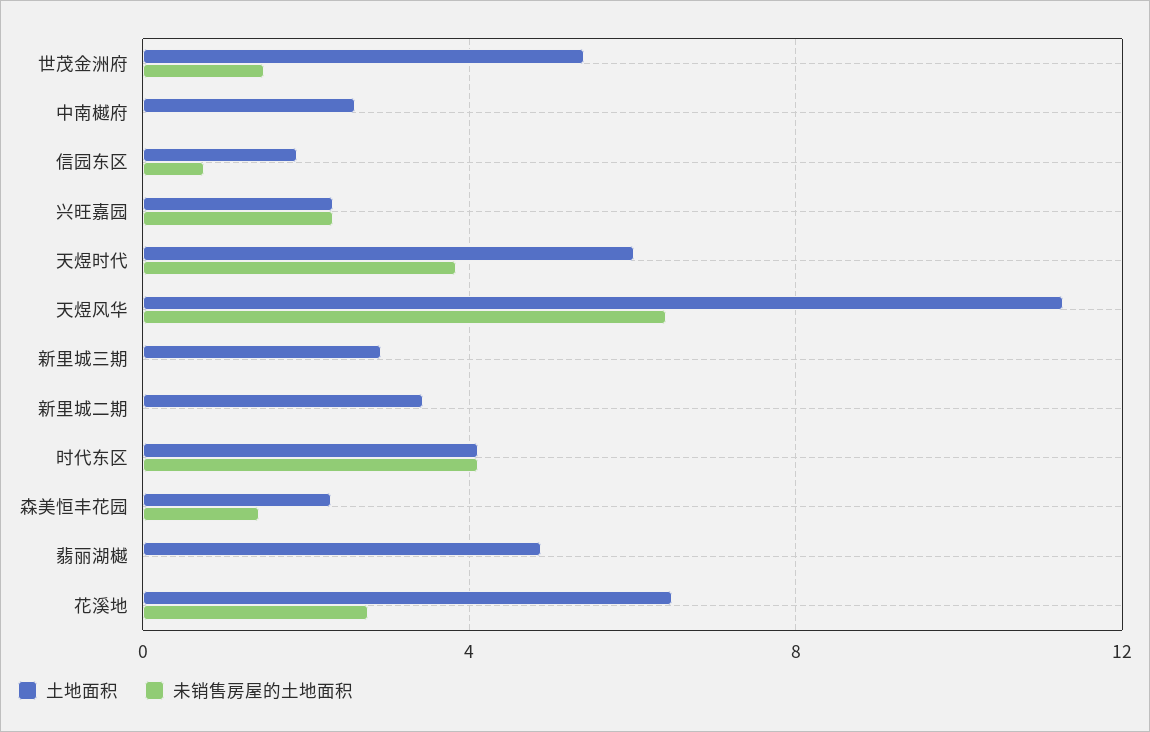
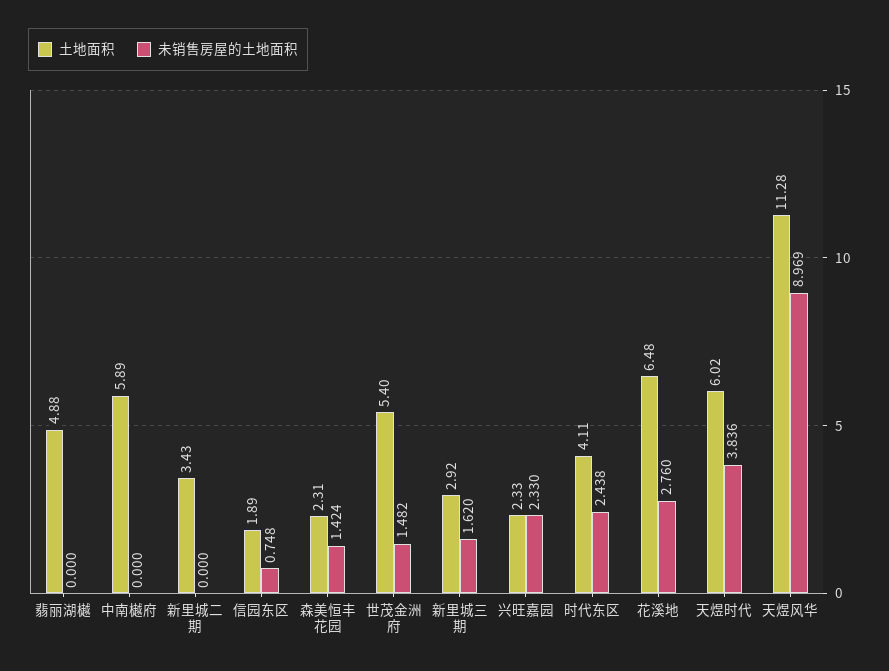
  {
    "土地面积": {
      "世茂金洲府": 5.4,
-     "中南樾府": 2.5,
+     "中南樾府": 5.89,
      "信园东区": 1.89,
      "兴旺嘉园": 2.33,
      "天煜时代": 6.02,
      "天煜风华": 11.28,
      "新里城三期": 2.92,
      "新里城二期": 3.43,
      "时代东区": 4.11,
      "森美恒丰花园": 2.31,
      "翡丽湖樾": 4.88,
      "花溪地": 6.48
    },
    "未销售房屋的土地面积": {
      "世茂金洲府": 1.482,
      "中南樾府": 0,
      "信园东区": 0.748,
      "兴旺嘉园": 2.33,
      "天煜时代": 3.836,
-     "天煜风华": 6.5,
+     "天煜风华": 8.969,
-     "新里城三期": 0,
+     "新里城三期": 1.62,
      "新里城二期": 0,
-     "时代东区": 4,
+     "时代东区": 2.438,
      "森美恒丰花园": 1.424,
      "翡丽湖樾": 0,
      "花溪地": 2.76
    }
  }

